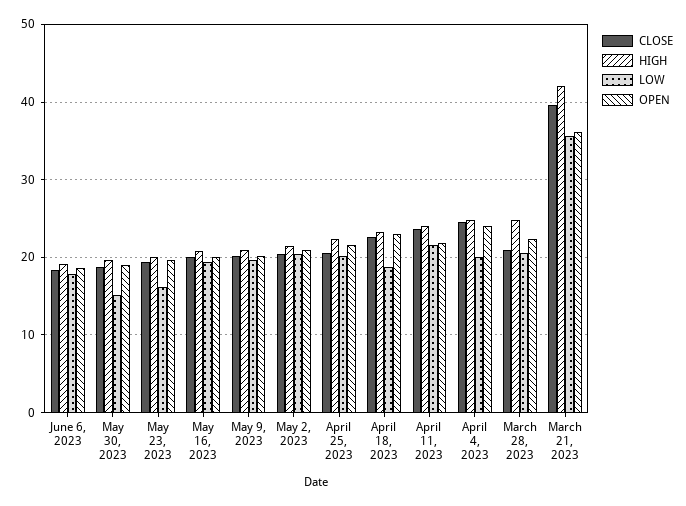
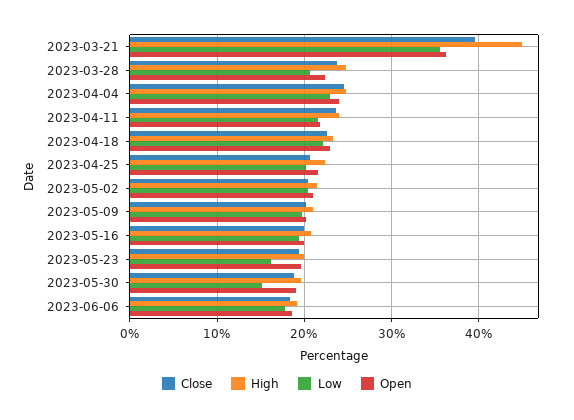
  {
    "CLOSE": {
      "June 6, 2023": 18,
      "May 30, 2023": 19,
      "May 23, 2023": 19,
      "May 16, 2023": 20,
      "May 9, 2023": 20,
      "May 2, 2023": 20,
      "April 25, 2023": 21,
      "April 18, 2023": 23,
      "April 11, 2023": 24,
      "April 4, 2023": 25,
-     "March 28, 2023": 21,
+     "March 28, 2023": 24,
      "March 21, 2023": 40
    },
    "HIGH": {
      "June 6, 2023": 19,
      "May 30, 2023": 20,
      "May 23, 2023": 20,
      "May 16, 2023": 21,
      "May 9, 2023": 21,
      "May 2, 2023": 21,
      "April 25, 2023": 22,
      "April 18, 2023": 23,
      "April 11, 2023": 24,
      "April 4, 2023": 25,
      "March 28, 2023": 25,
-     "March 21, 2023": 42
+     "March 21, 2023": 45
    },
    "LOW": {
      "June 6, 2023": 18,
      "May 30, 2023": 15,
      "May 23, 2023": 16,
      "May 16, 2023": 19,
      "May 9, 2023": 20,
      "May 2, 2023": 20,
      "April 25, 2023": 20,
-     "April 18, 2023": 19,
+     "April 18, 2023": 22,
      "April 11, 2023": 22,
-     "April 4, 2023": 20,
+     "April 4, 2023": 23,
      "March 28, 2023": 21,
      "March 21, 2023": 36
    },
    "OPEN": {
      "June 6, 2023": 19,
      "May 30, 2023": 19,
      "May 23, 2023": 20,
      "May 16, 2023": 20,
      "May 9, 2023": 20,
      "May 2, 2023": 21,
      "April 25, 2023": 22,
      "April 18, 2023": 23,
      "April 11, 2023": 22,
      "April 4, 2023": 24,
      "March 28, 2023": 22,
      "March 21, 2023": 36
    }
  }

